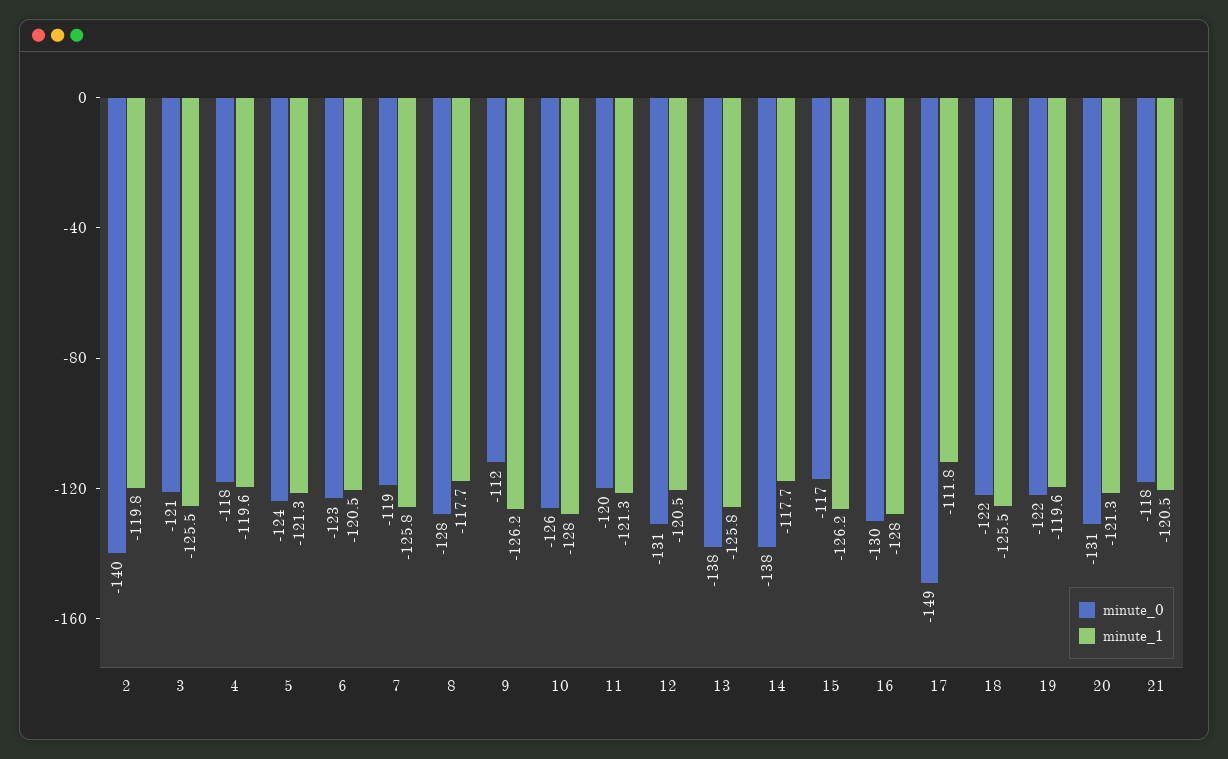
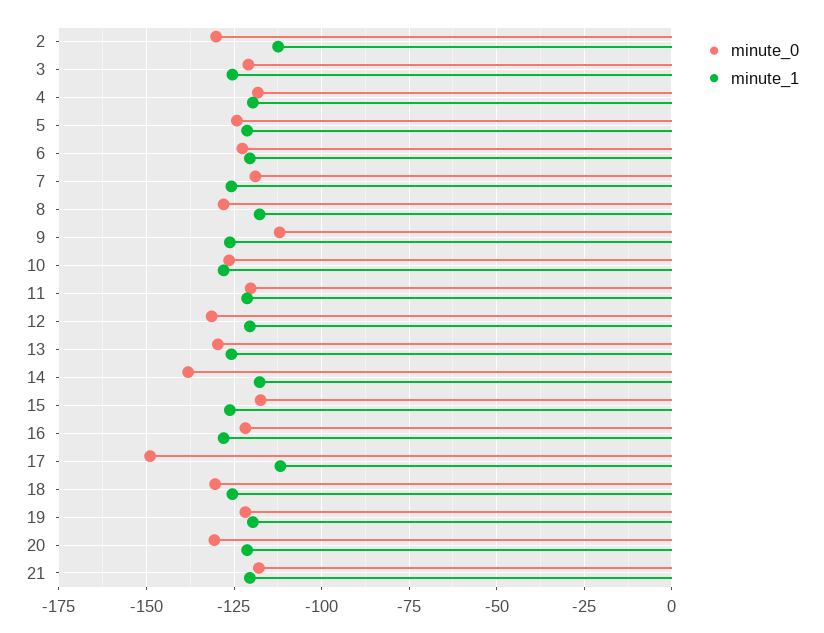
  {
    "minute_0": {
-     "2": -140,
+     "2": -130,
      "3": -121,
      "4": -118,
      "5": -124,
      "6": -123,
      "7": -119,
      "8": -128,
      "9": -112,
      "10": -126,
      "11": -120,
      "12": -131,
-     "13": -138,
+     "13": -130,
      "14": -138,
      "15": -117,
-     "16": -130,
+     "16": -122.5,
      "17": -149,
-     "18": -122,
+     "18": -130,
      "19": -122,
      "20": -131,
      "21": -118
    },
    "minute_1": {
-     "2": -119.8,
+     "2": -112.5,
      "3": -125.5,
      "4": -119.6,
      "5": -121.3,
      "6": -120.5,
      "7": -125.8,
      "8": -117.7,
      "9": -126.2,
      "10": -128,
      "11": -121.3,
      "12": -120.5,
      "13": -125.8,
      "14": -117.7,
      "15": -126.2,
      "16": -128,
      "17": -111.8,
      "18": -125.5,
      "19": -119.6,
      "20": -121.3,
      "21": -120.5
    }
  }

